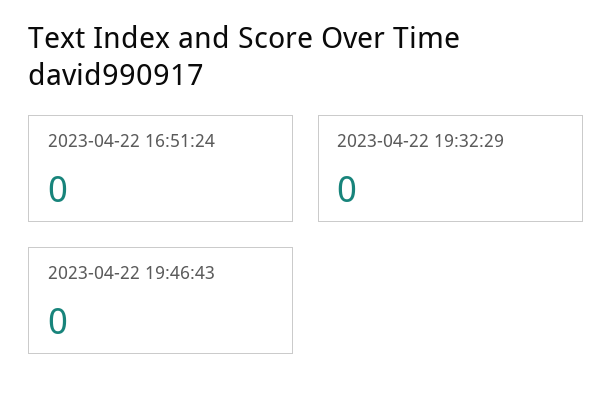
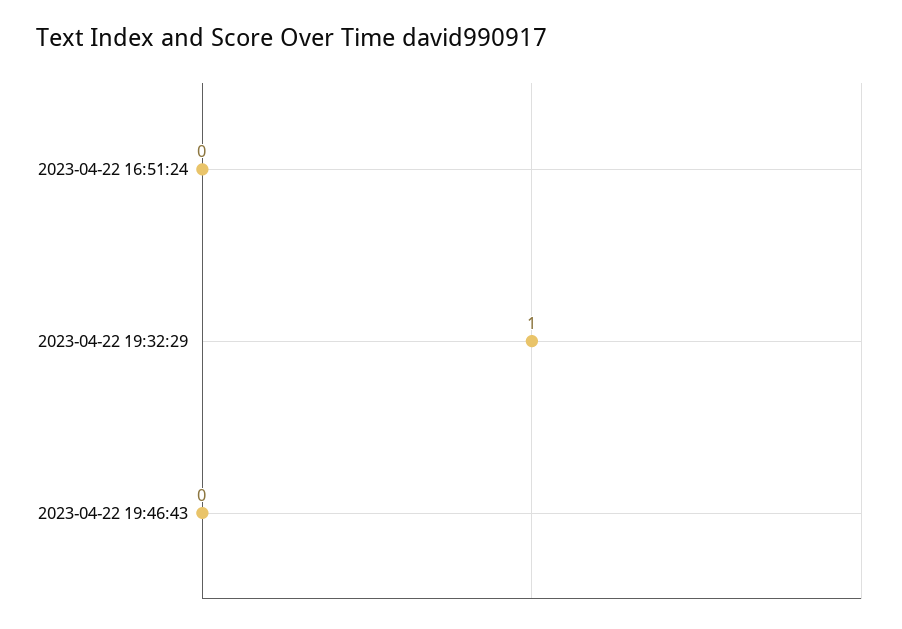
  {
    "2023-04-22 16:51:24": 0,
-   "2023-04-22 19:32:29": 0,
+   "2023-04-22 19:32:29": 1,
    "2023-04-22 19:46:43": 0
  }

